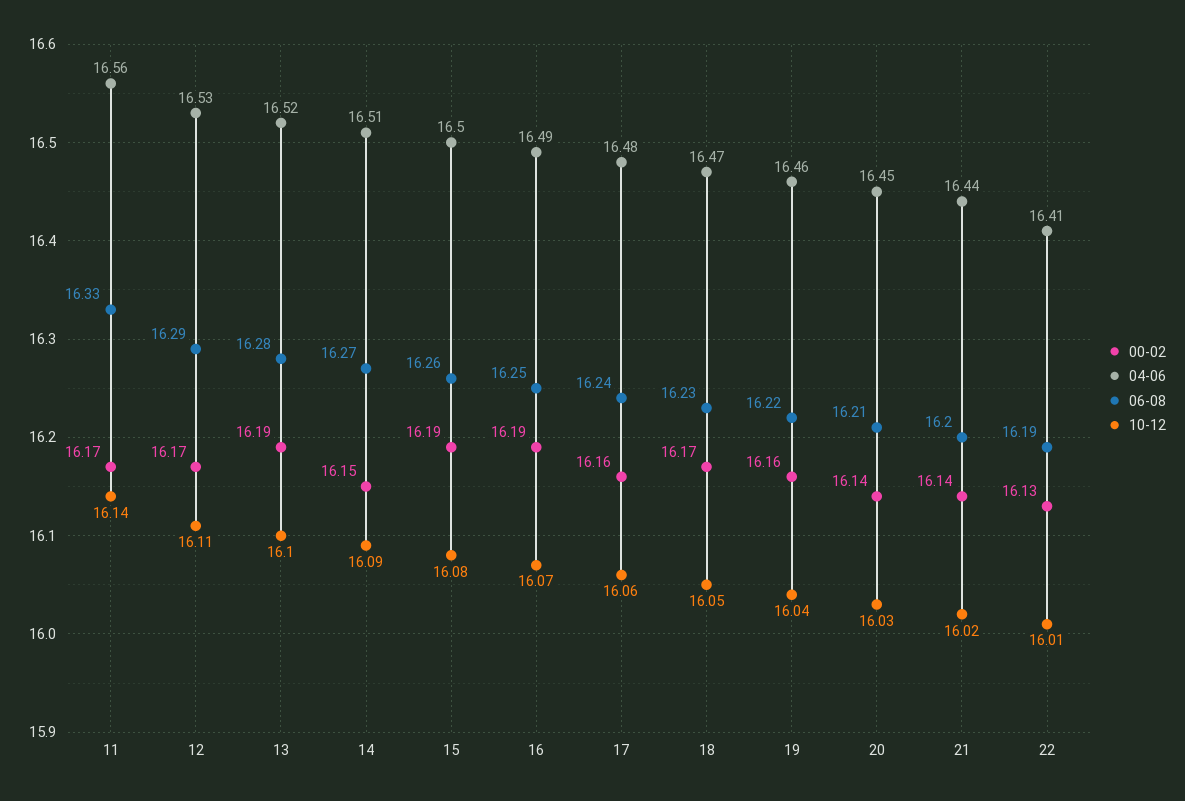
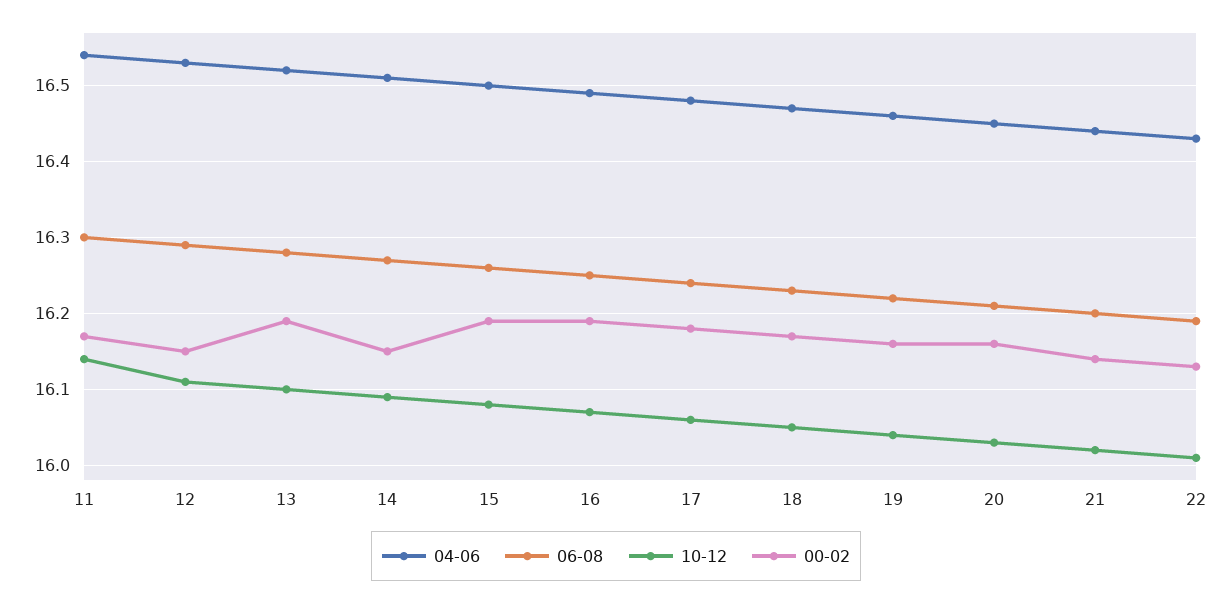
  {
    "00-02": {
      "11": 16.17,
-     "12": 16.17,
+     "12": 16.15,
      "13": 16.19,
      "14": 16.15,
      "15": 16.19,
      "16": 16.19,
-     "17": 16.16,
+     "17": 16.18,
      "18": 16.17,
      "19": 16.16,
-     "20": 16.14,
+     "20": 16.16,
      "21": 16.14,
      "22": 16.13
    },
    "04-06": {
-     "11": 16.56,
+     "11": 16.54,
      "12": 16.53,
      "13": 16.52,
      "14": 16.51,
      "15": 16.5,
      "16": 16.49,
      "17": 16.48,
      "18": 16.47,
      "19": 16.46,
      "20": 16.45,
      "21": 16.44,
-     "22": 16.41
+     "22": 16.43
    },
    "06-08": {
-     "11": 16.33,
+     "11": 16.3,
      "12": 16.29,
      "13": 16.28,
      "14": 16.27,
      "15": 16.26,
      "16": 16.25,
      "17": 16.24,
      "18": 16.23,
      "19": 16.22,
      "20": 16.21,
      "21": 16.2,
      "22": 16.19
    },
    "10-12": {
      "11": 16.14,
      "12": 16.11,
      "13": 16.1,
      "14": 16.09,
      "15": 16.08,
      "16": 16.07,
      "17": 16.06,
      "18": 16.05,
      "19": 16.04,
      "20": 16.03,
      "21": 16.02,
      "22": 16.01
    }
  }

